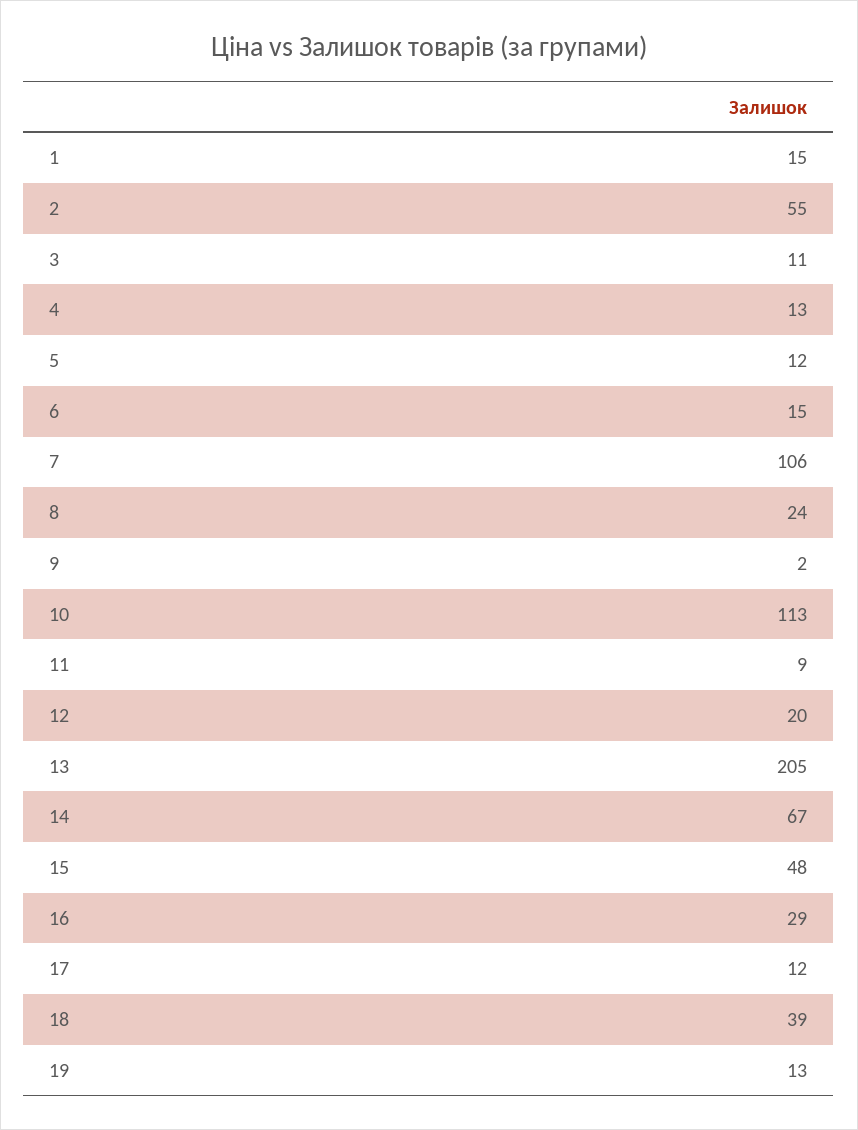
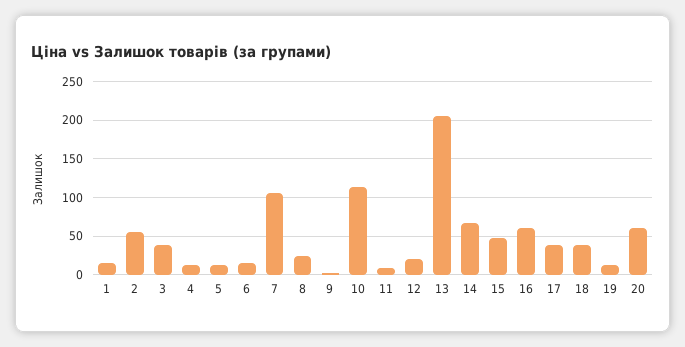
  {
    "1": 15,
    "2": 55,
-   "3": 11,
+   "3": 40,
    "4": 13,
    "5": 12,
    "6": 15,
    "7": 106,
    "8": 24,
    "9": 2,
    "10": 113,
    "11": 9,
    "12": 20,
    "13": 205,
    "14": 67,
    "15": 48,
-   "16": 29,
+   "16": 60,
-   "17": 12,
+   "17": 40,
    "18": 39,
-   "19": 13
+   "19": 13,
+   "20": 60
  }

